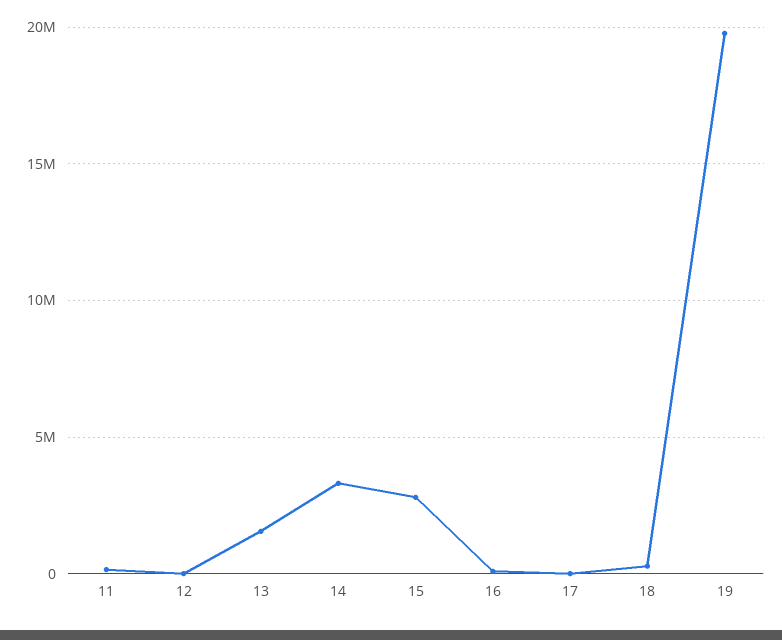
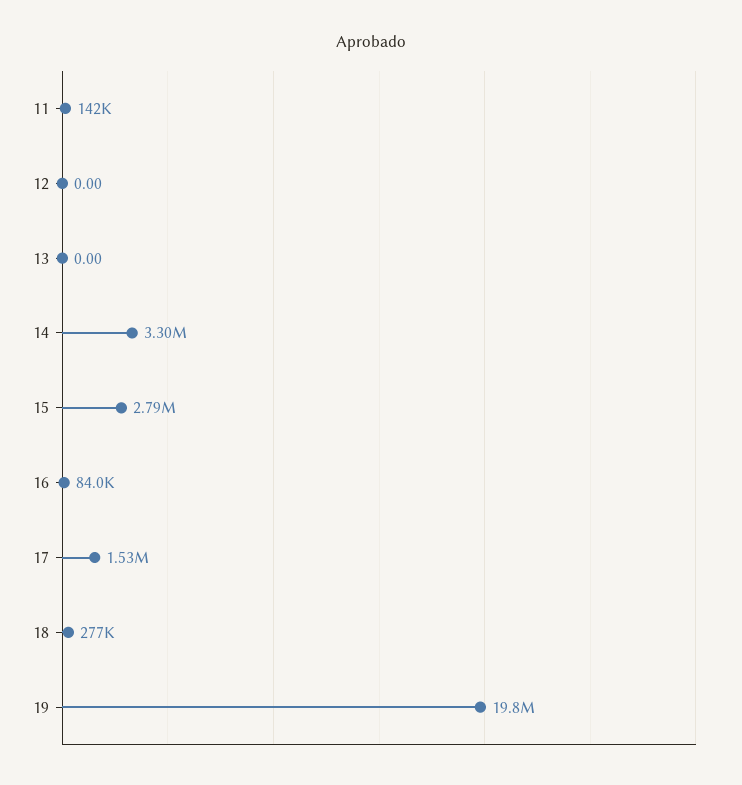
  {
    "11": 142000,
    "12": 0,
-   "13": 1500000,
+   "13": 0,
    "14": 3300000,
    "15": 2790000,
    "16": 84000,
-   "17": 0,
+   "17": 1530000,
    "18": 277000,
    "19": 19800000
  }

